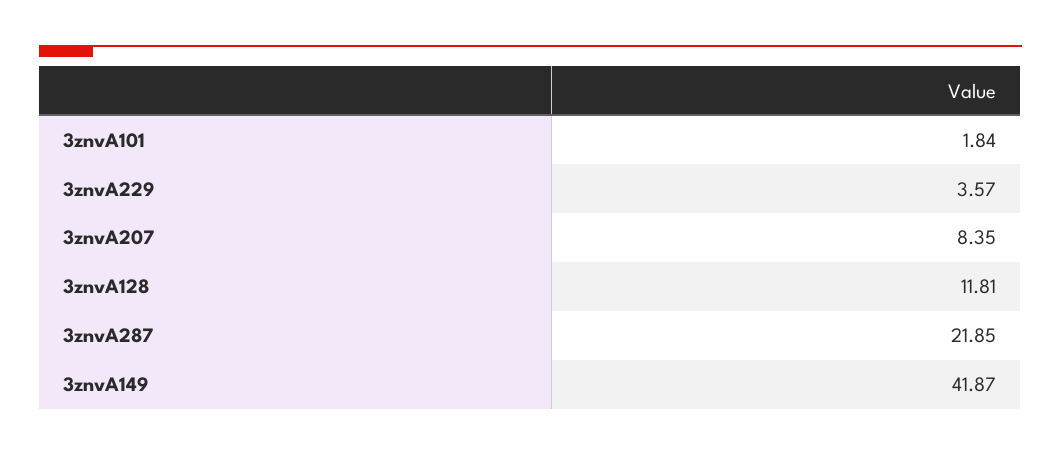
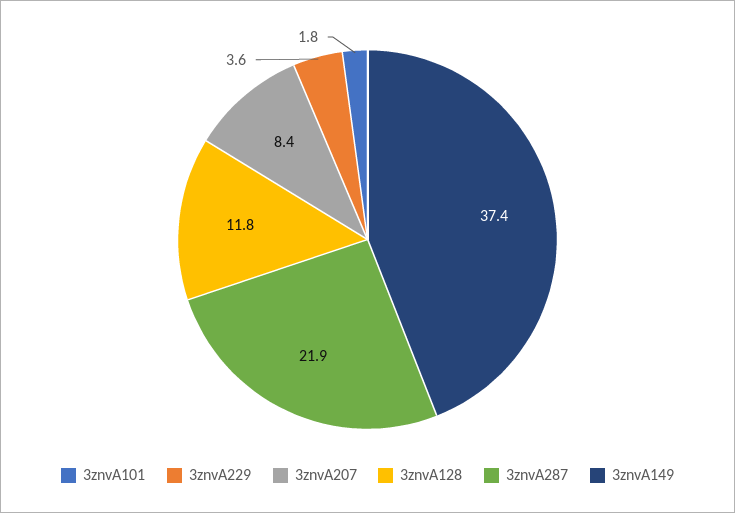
  {
    "3znvA101": 1.84,
    "3znvA229": 3.57,
    "3znvA207": 8.35,
    "3znvA128": 11.81,
    "3znvA287": 21.85,
-   "3znvA149": 41.87
+   "3znvA149": 37.4
  }

